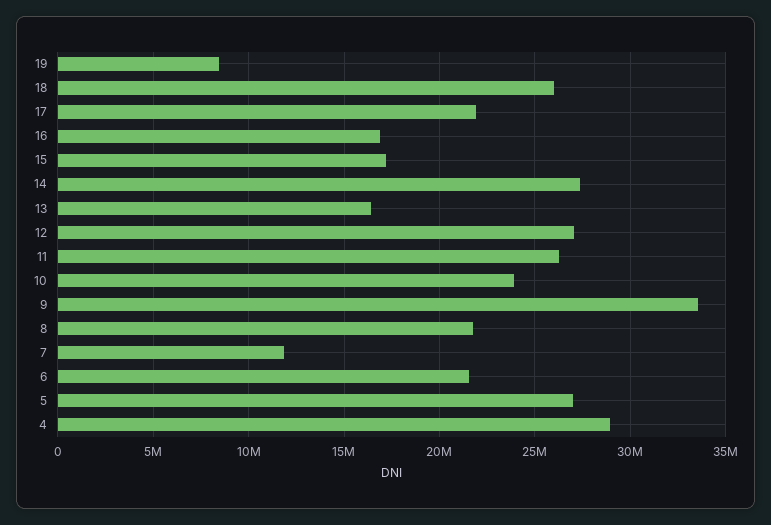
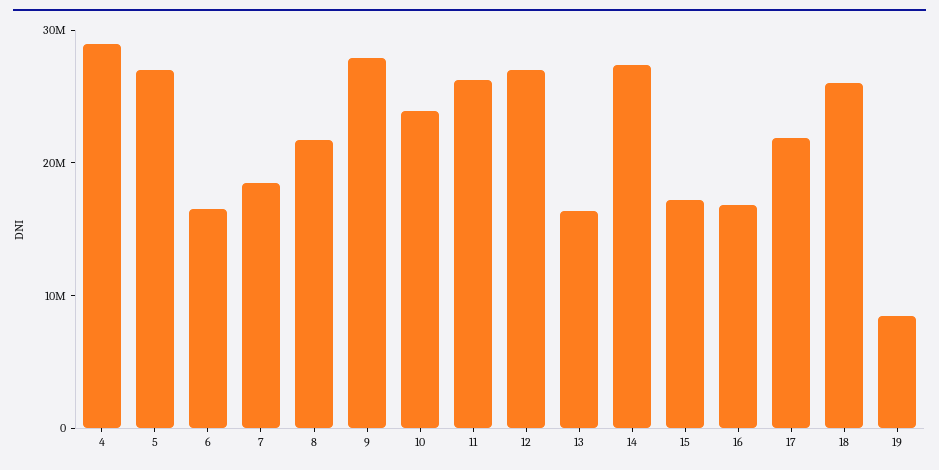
  {
    "19": 8500000,
    "18": 26000000,
    "17": 22000000,
    "16": 17000000,
    "15": 17000000,
    "14": 27500000,
    "13": 16500000,
    "12": 27000000,
    "11": 26500000,
    "10": 24000000,
-   "9": 33500000,
+   "9": 28000000,
    "8": 21500000,
-   "7": 12000000,
+   "7": 18000000,
-   "6": 21500000,
+   "6": 16000000,
    "5": 27000000,
    "4": 29000000
  }

